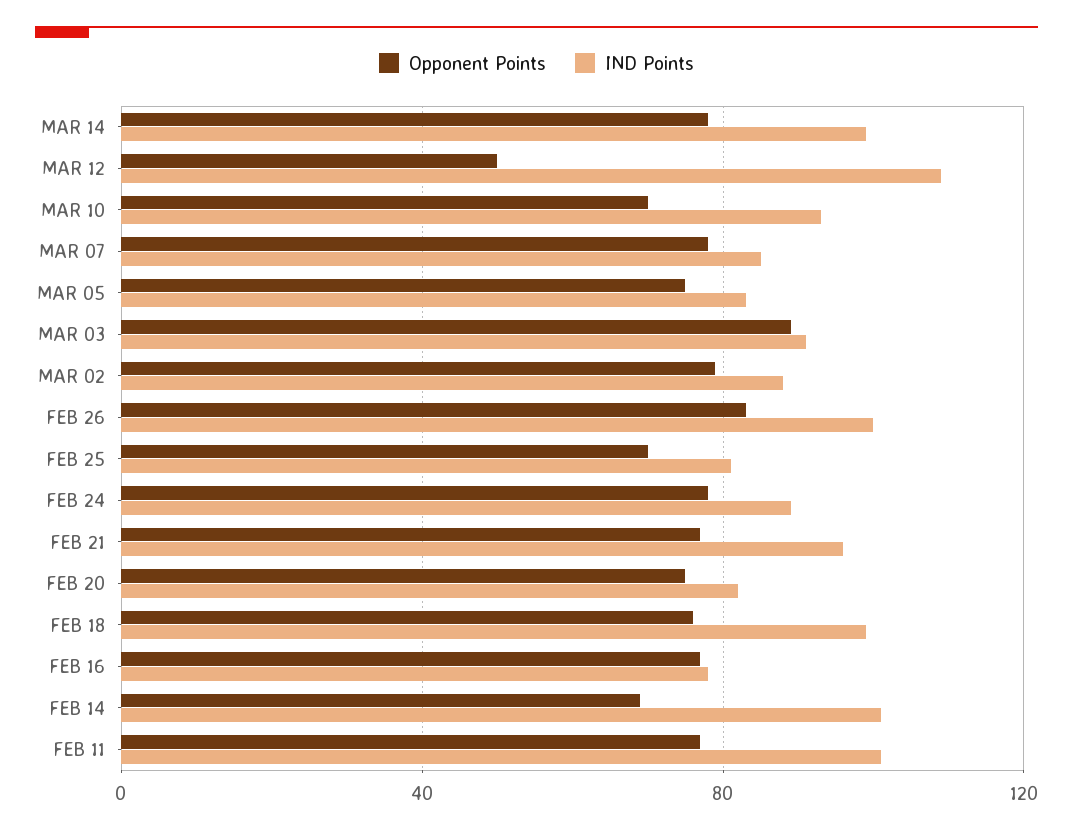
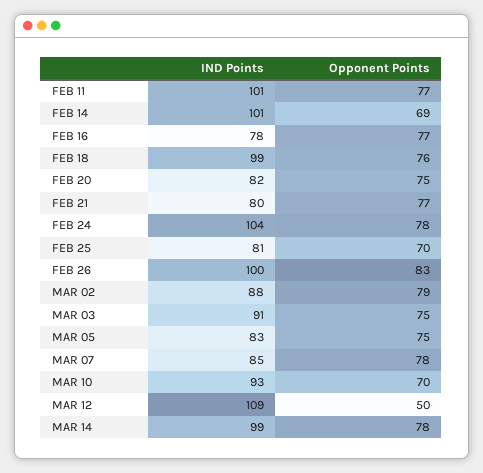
  {
    "Opponent Points": {
      "MAR 14": 78,
      "MAR 12": 50,
      "MAR 10": 70,
      "MAR 07": 78,
      "MAR 05": 75,
-     "MAR 03": 90,
+     "MAR 03": 75,
      "MAR 02": 79,
      "FEB 26": 83,
      "FEB 25": 70,
      "FEB 24": 78,
      "FEB 21": 77,
      "FEB 20": 75,
      "FEB 18": 76,
      "FEB 16": 77,
      "FEB 14": 69,
      "FEB 11": 77
    },
    "IND Points": {
      "MAR 14": 99,
      "MAR 12": 109,
      "MAR 10": 93,
      "MAR 07": 85,
      "MAR 05": 83,
      "MAR 03": 91,
      "MAR 02": 88,
      "FEB 26": 100,
      "FEB 25": 81,
-     "FEB 24": 90,
+     "FEB 24": 104,
-     "FEB 21": 95,
+     "FEB 21": 80,
      "FEB 20": 82,
      "FEB 18": 99,
      "FEB 16": 78,
      "FEB 14": 101,
      "FEB 11": 101
    }
  }

